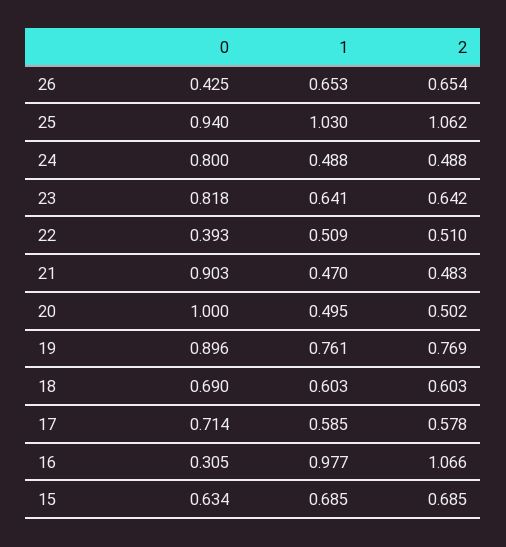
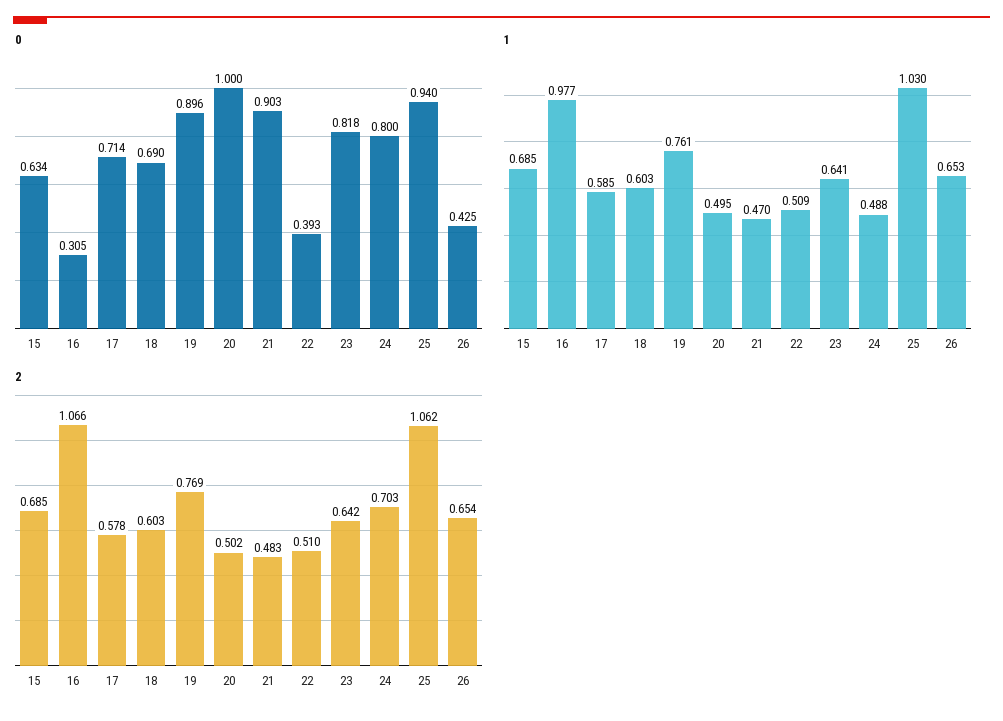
  {
    "0": {
      "26": 0.425,
      "25": 0.94,
      "24": 0.8,
      "23": 0.818,
      "22": 0.393,
      "21": 0.903,
      "20": 1,
      "19": 0.896,
      "18": 0.69,
      "17": 0.714,
      "16": 0.305,
      "15": 0.634
    },
    "1": {
      "26": 0.653,
      "25": 1.03,
      "24": 0.488,
      "23": 0.641,
      "22": 0.509,
      "21": 0.47,
      "20": 0.495,
      "19": 0.761,
      "18": 0.603,
      "17": 0.585,
      "16": 0.977,
      "15": 0.685
    },
    "2": {
      "26": 0.654,
      "25": 1.062,
-     "24": 0.488,
+     "24": 0.703,
      "23": 0.642,
      "22": 0.51,
      "21": 0.483,
      "20": 0.502,
      "19": 0.769,
      "18": 0.603,
      "17": 0.578,
      "16": 1.066,
      "15": 0.685
    }
  }

